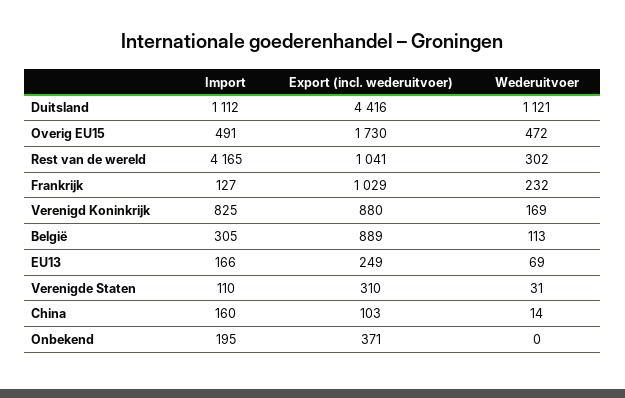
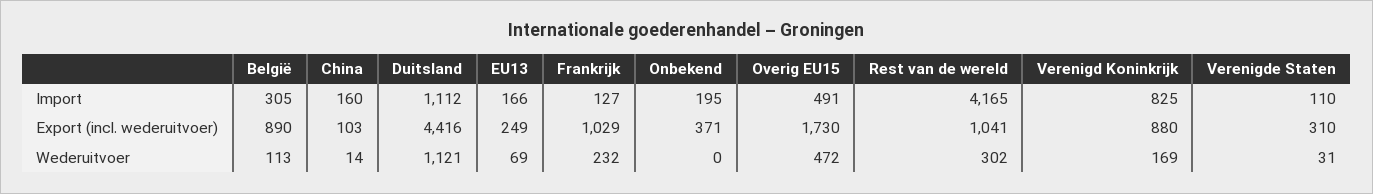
  {
    "Import": {
      "Duitsland": 1112,
      "Overig EU15": 491,
      "Rest van de wereld": 4165,
      "Frankrijk": 127,
      "Verenigd Koninkrijk": 825,
      "België": 305,
      "EU13": 166,
      "Verenigde Staten": 110,
      "China": 160,
      "Onbekend": 195
    },
    "Export (incl. wederuitvoer)": {
      "Duitsland": 4416,
      "Overig EU15": 1730,
      "Rest van de wereld": 1041,
      "Frankrijk": 1029,
      "Verenigd Koninkrijk": 880,
-     "België": 889,
+     "België": 890,
      "EU13": 249,
      "Verenigde Staten": 310,
      "China": 103,
      "Onbekend": 371
    },
    "Wederuitvoer": {
      "Duitsland": 1121,
      "Overig EU15": 472,
      "Rest van de wereld": 302,
      "Frankrijk": 232,
      "Verenigd Koninkrijk": 169,
      "België": 113,
      "EU13": 69,
      "Verenigde Staten": 31,
      "China": 14,
      "Onbekend": 0
    }
  }

